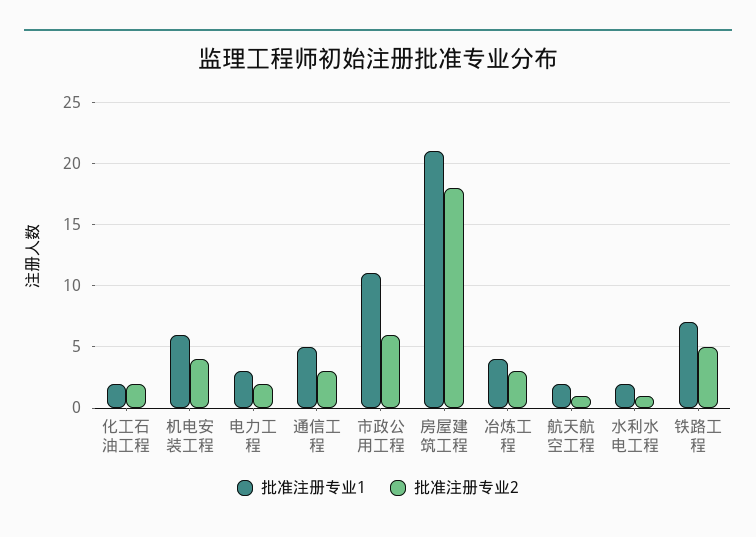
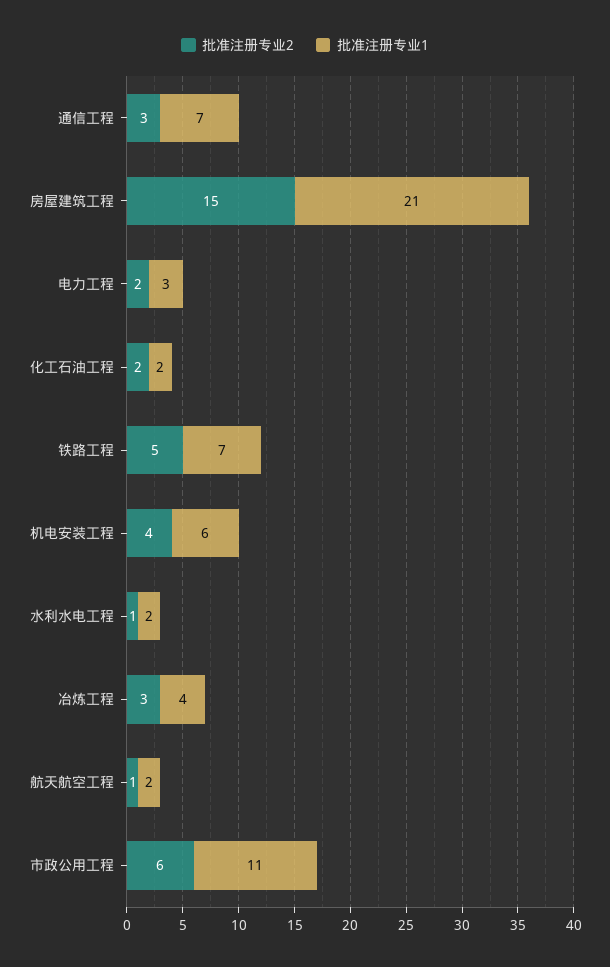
  {
    "批准注册专业1": {
      "化工石油工程": 2,
      "机电安装工程": 6,
      "电力工程": 3,
-     "通信工程": 5,
+     "通信工程": 7,
      "市政公用工程": 11,
      "房屋建筑工程": 21,
      "冶炼工程": 4,
      "航天航空工程": 2,
      "水利水电工程": 2,
      "铁路工程": 7
    },
    "批准注册专业2": {
      "化工石油工程": 2,
      "机电安装工程": 4,
      "电力工程": 2,
      "通信工程": 3,
      "市政公用工程": 6,
-     "房屋建筑工程": 18,
+     "房屋建筑工程": 15,
      "冶炼工程": 3,
      "航天航空工程": 1,
      "水利水电工程": 1,
      "铁路工程": 5
    }
  }

